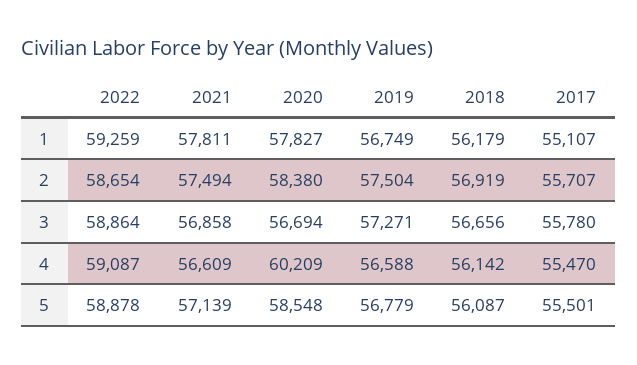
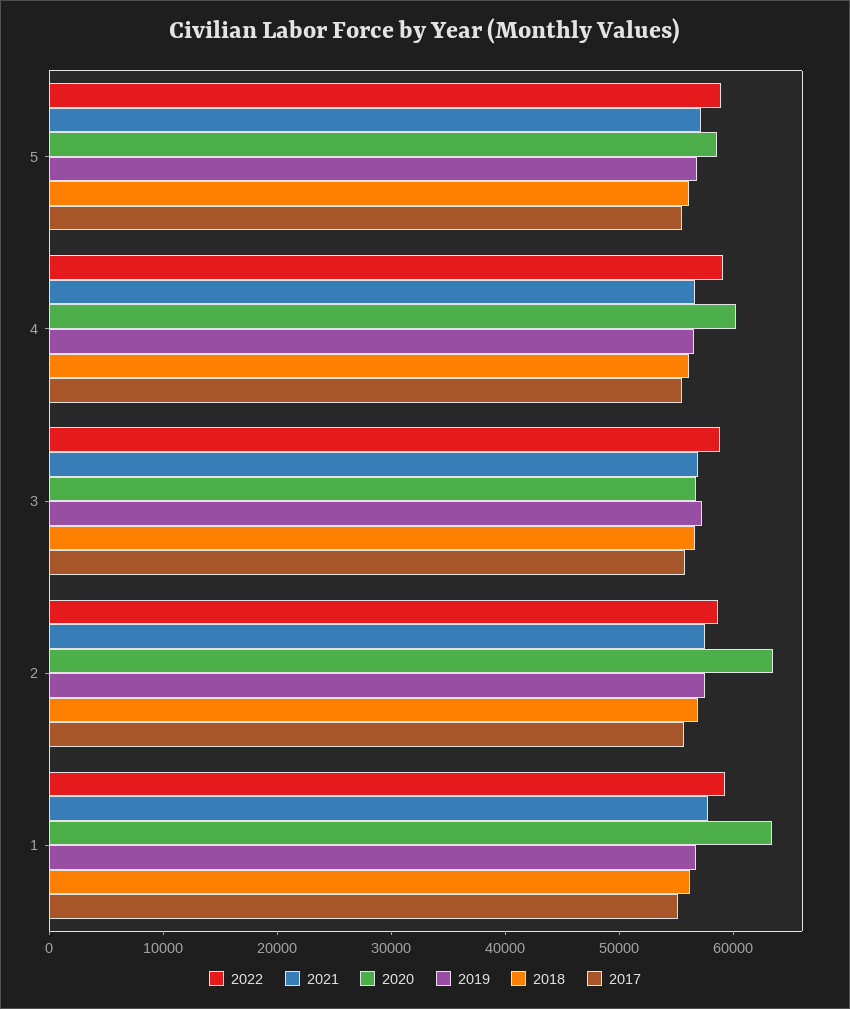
  {
    "2022": {
      "1": 59259,
      "2": 58654,
      "3": 58864,
      "4": 59087,
      "5": 58878
    },
    "2021": {
      "1": 57811,
      "2": 57494,
      "3": 56858,
      "4": 56609,
      "5": 57139
    },
    "2020": {
-     "1": 57827,
+     "1": 64000,
-     "2": 58380,
+     "2": 64000,
      "3": 56694,
      "4": 60209,
      "5": 58548
    },
    "2019": {
      "1": 56749,
      "2": 57504,
      "3": 57271,
      "4": 56588,
      "5": 56779
    },
    "2018": {
      "1": 56179,
      "2": 56919,
      "3": 56656,
      "4": 56142,
      "5": 56087
    },
    "2017": {
      "1": 55107,
      "2": 55707,
      "3": 55780,
      "4": 55470,
      "5": 55501
    }
  }

